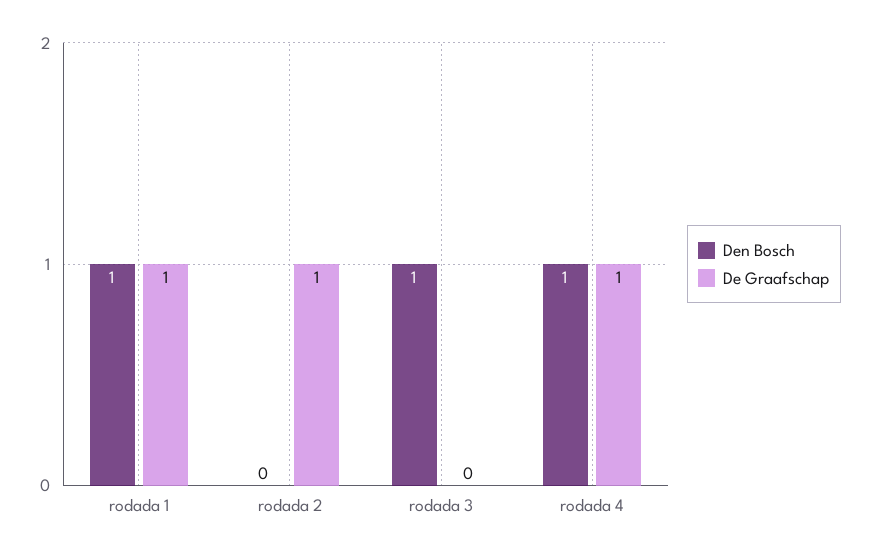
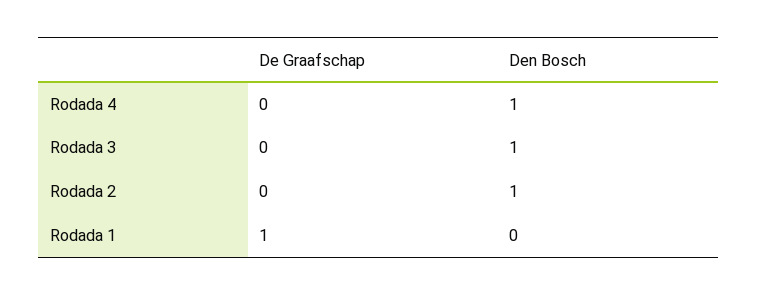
  {
    "Den Bosch": {
-     "rodada 1": 1,
+     "rodada 1": 0,
-     "rodada 2": 0,
+     "rodada 2": 1,
      "rodada 3": 1,
      "rodada 4": 1
    },
    "De Graafschap": {
      "rodada 1": 1,
-     "rodada 2": 1,
+     "rodada 2": 0,
      "rodada 3": 0,
-     "rodada 4": 1
+     "rodada 4": 0
    }
  }

